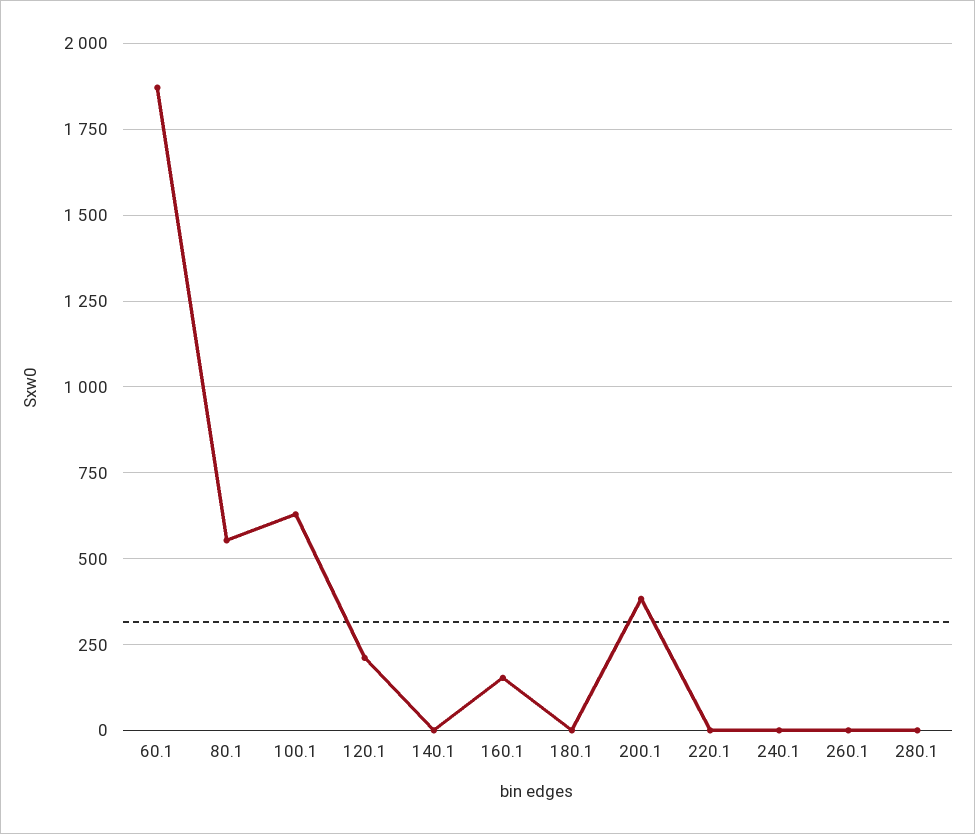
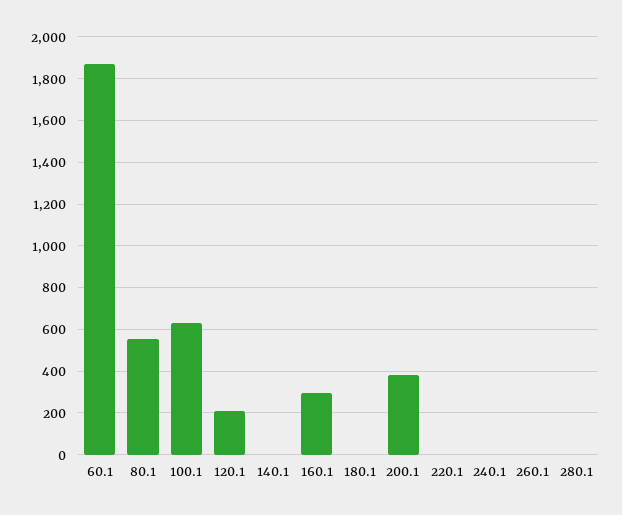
  {
    "60.1": 1875,
    "80.1": 550,
    "100.1": 625,
    "120.1": 200,
    "140.1": 0,
-   "160.1": 150,
+   "160.1": 300,
    "180.1": 0,
    "200.1": 375,
    "220.1": 0,
    "240.1": 0,
    "260.1": 0,
    "280.1": 0
  }

